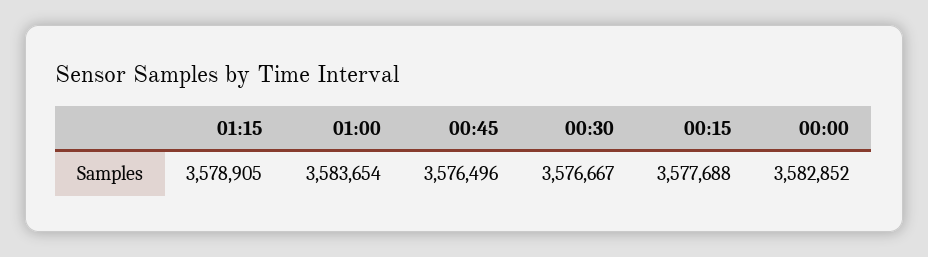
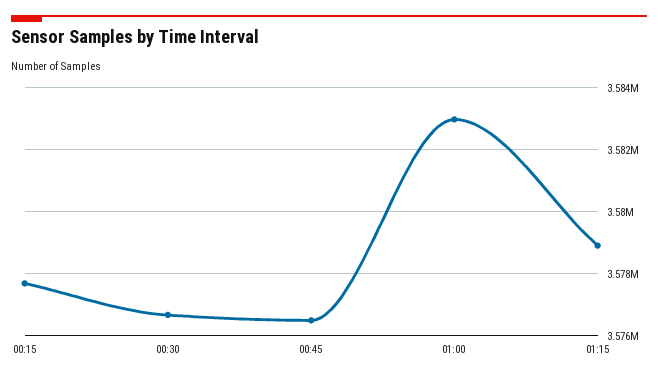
  {
    "01:15": 3578905,
-   "01:00": 3583654,
+   "01:00": 3583000,
    "00:45": 3576496,
    "00:30": 3576667,
-   "00:15": 3577688,
+   "00:15": 3577688
-   "00:00": 3582852
  }

